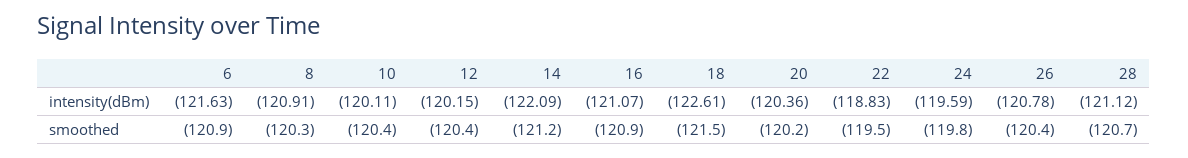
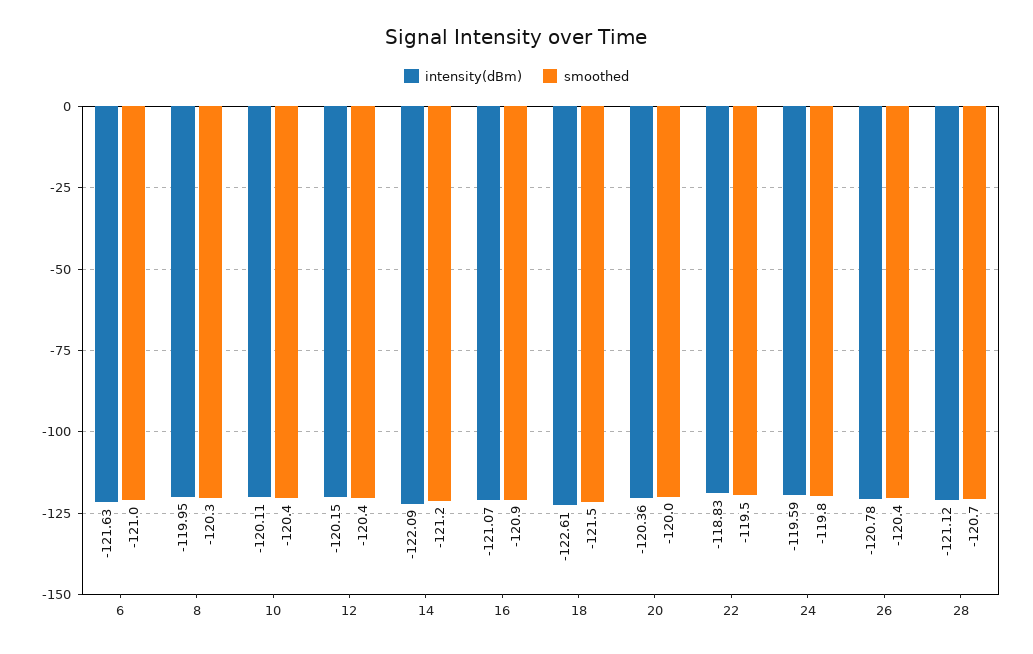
  {
    "intensity(dBm)": {
      "6": -121.63,
-     "8": -120.91,
+     "8": -119.95,
      "10": -120.11,
      "12": -120.15,
      "14": -122.09,
      "16": -121.07,
      "18": -122.61,
      "20": -120.36,
      "22": -118.83,
      "24": -119.59,
      "26": -120.78,
      "28": -121.12
    },
    "smoothed": {
-     "6": -120.9,
+     "6": -121,
      "8": -120.3,
      "10": -120.4,
      "12": -120.4,
      "14": -121.2,
      "16": -120.9,
      "18": -121.5,
-     "20": -120.2,
+     "20": -120,
      "22": -119.5,
      "24": -119.8,
      "26": -120.4,
      "28": -120.7
    }
  }

